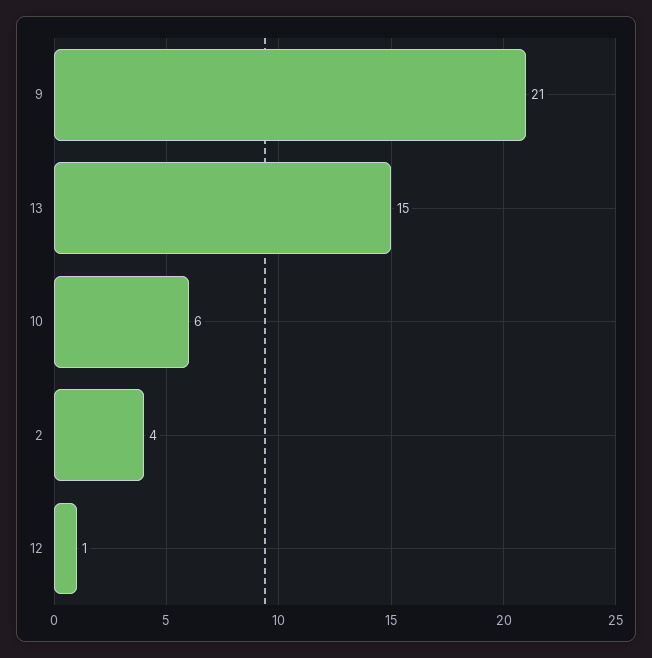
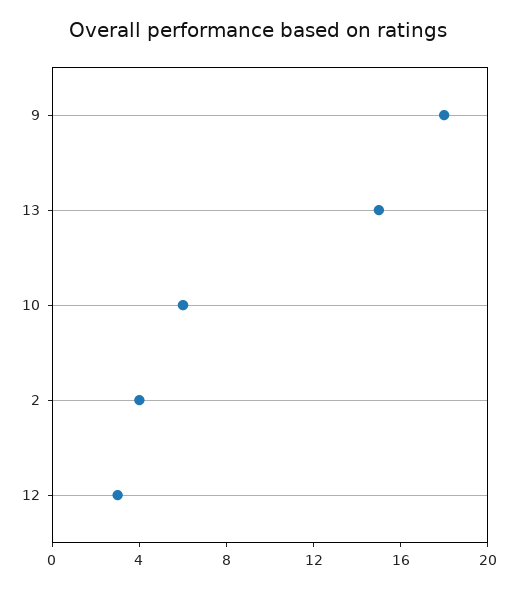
  {
-   "9": 21,
+   "9": 18,
    "13": 15,
    "10": 6,
    "2": 4,
-   "12": 1
+   "12": 3
  }

